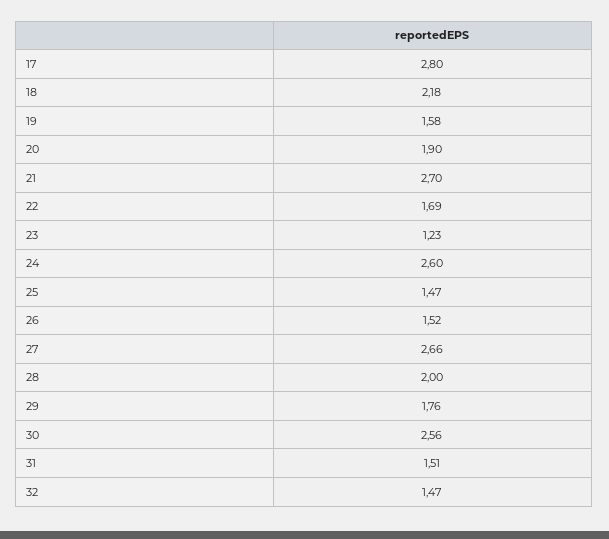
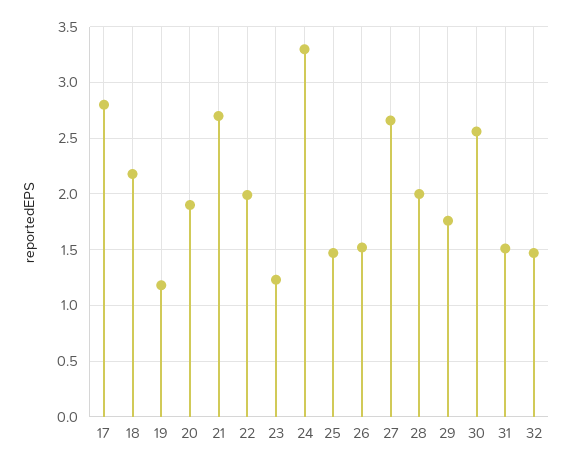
  {
    "17": 2.8,
    "18": 2.18,
-   "19": 1.58,
+   "19": 1.2,
    "20": 1.9,
    "21": 2.7,
-   "22": 1.69,
+   "22": 2,
    "23": 1.23,
-   "24": 2.6,
+   "24": 3.3,
    "25": 1.47,
    "26": 1.52,
    "27": 2.66,
    "28": 2,
    "29": 1.76,
    "30": 2.56,
    "31": 1.51,
    "32": 1.47
  }

